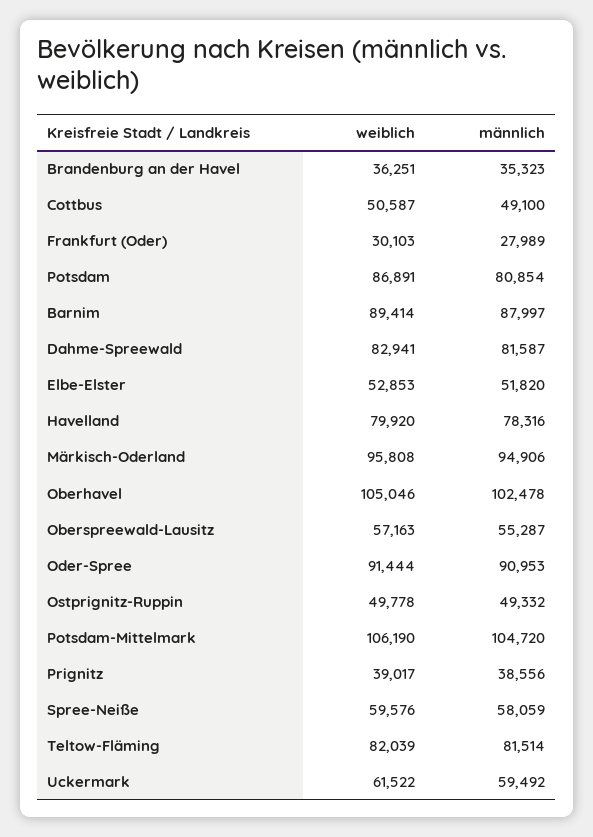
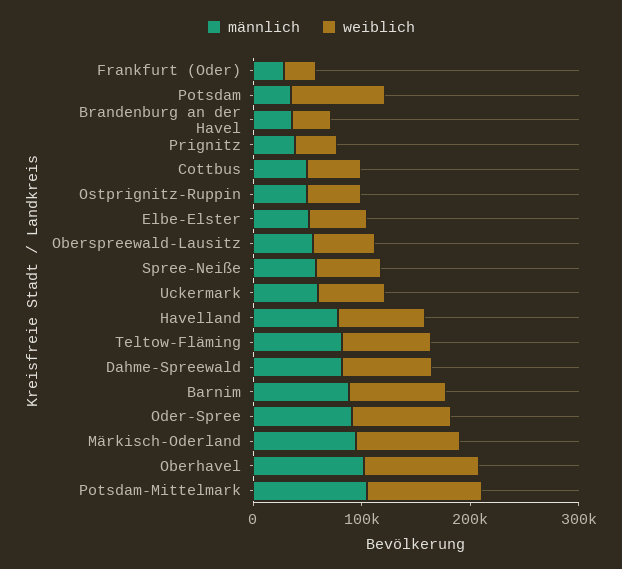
  {
    "weiblich": {
      "Brandenburg an der Havel": 36251,
      "Cottbus": 50587,
      "Frankfurt (Oder)": 30103,
      "Potsdam": 86891,
      "Barnim": 89414,
      "Dahme-Spreewald": 82941,
      "Elbe-Elster": 52853,
      "Havelland": 79920,
      "Märkisch-Oderland": 95808,
      "Oberhavel": 105046,
      "Oberspreewald-Lausitz": 57163,
      "Oder-Spree": 91444,
      "Ostprignitz-Ruppin": 49778,
      "Potsdam-Mittelmark": 106190,
      "Prignitz": 39017,
      "Spree-Neiße": 59576,
      "Teltow-Fläming": 82039,
      "Uckermark": 61522
    },
    "männlich": {
      "Brandenburg an der Havel": 35323,
      "Cottbus": 49100,
      "Frankfurt (Oder)": 27989,
-     "Potsdam": 80854,
+     "Potsdam": 40000,
      "Barnim": 87997,
      "Dahme-Spreewald": 81587,
      "Elbe-Elster": 51820,
      "Havelland": 78316,
      "Märkisch-Oderland": 94906,
      "Oberhavel": 102478,
      "Oberspreewald-Lausitz": 55287,
      "Oder-Spree": 90953,
      "Ostprignitz-Ruppin": 49332,
      "Potsdam-Mittelmark": 104720,
      "Prignitz": 38556,
      "Spree-Neiße": 58059,
      "Teltow-Fläming": 81514,
      "Uckermark": 59492
    }
  }

